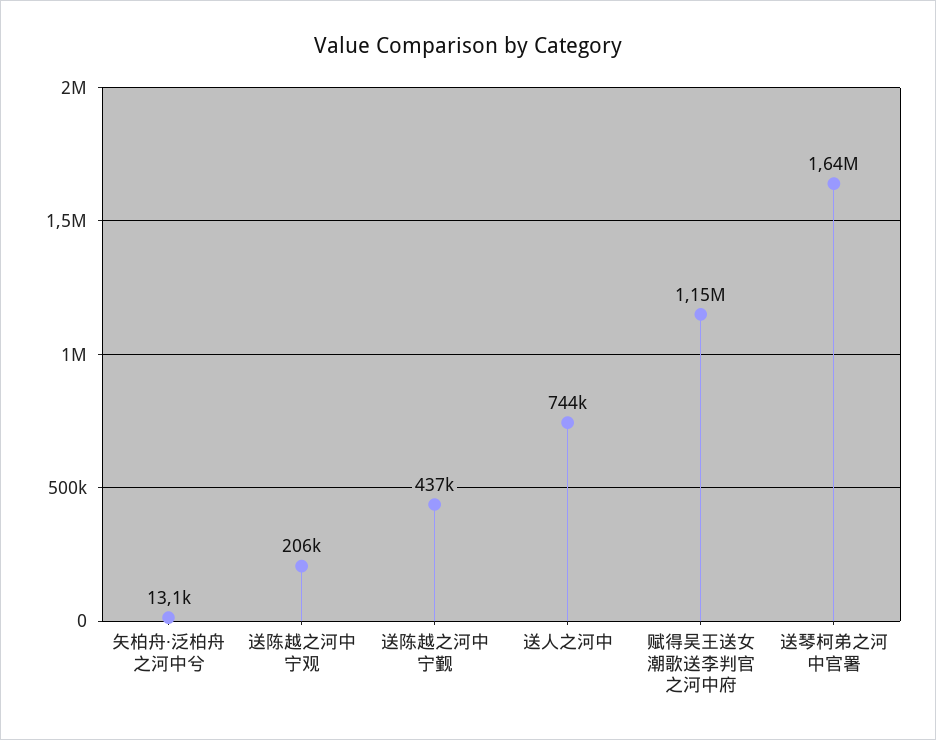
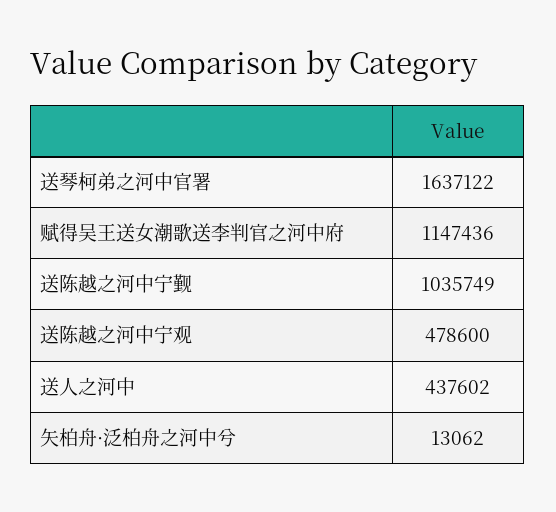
  {
    "矢柏舟·泛柏舟之河中兮": 13062,
-   "送陈越之河中宁观": 206000,
+   "送陈越之河中宁观": 478600,
-   "送陈越之河中宁觐": 437000,
+   "送陈越之河中宁觐": 1035749,
-   "送人之河中": 744000,
+   "送人之河中": 437602,
    "赋得吴王送女潮歌送李判官之河中府": 1147436,
    "送琴柯弟之河中官署": 1637122
  }

